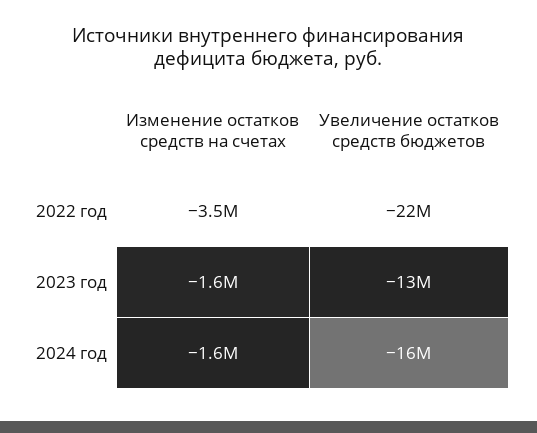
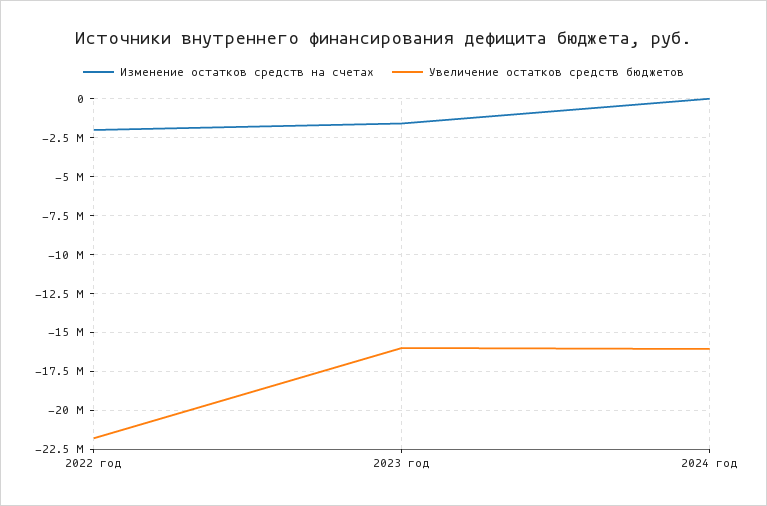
  {
    "Изменение остатков средств на счетах": {
-     "2022 год": -3500000,
+     "2022 год": -2000000,
      "2023 год": -1600000,
-     "2024 год": -1600000
+     "2024 год": 0
    },
    "Увеличение остатков средств бюджетов": {
      "2022 год": -22000000,
-     "2023 год": -13000000,
+     "2023 год": -16000000,
      "2024 год": -16000000
    }
  }

